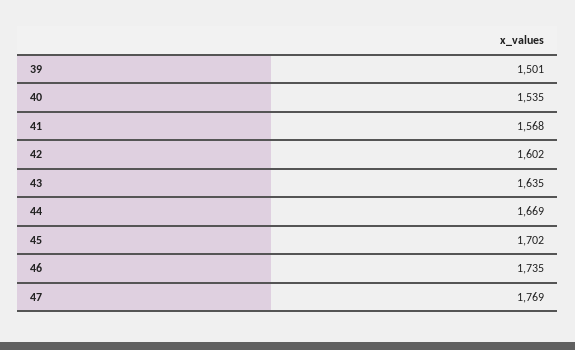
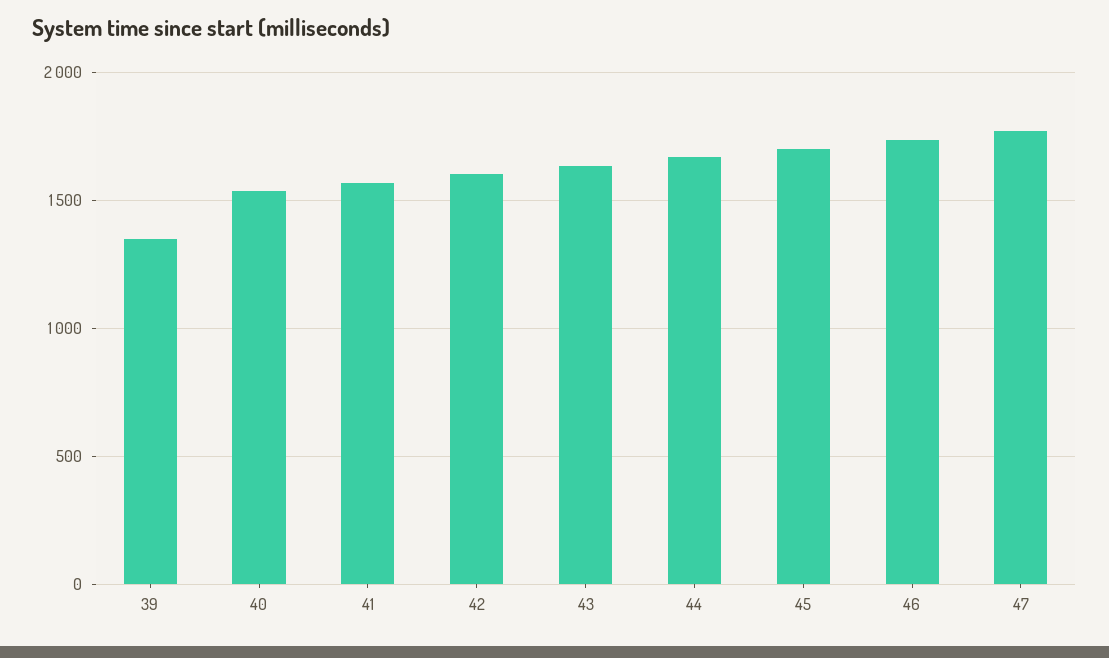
  {
-   "39": 1501,
+   "39": 1350,
    "40": 1535,
    "41": 1568,
    "42": 1602,
    "43": 1635,
    "44": 1669,
    "45": 1702,
    "46": 1735,
    "47": 1769
  }

